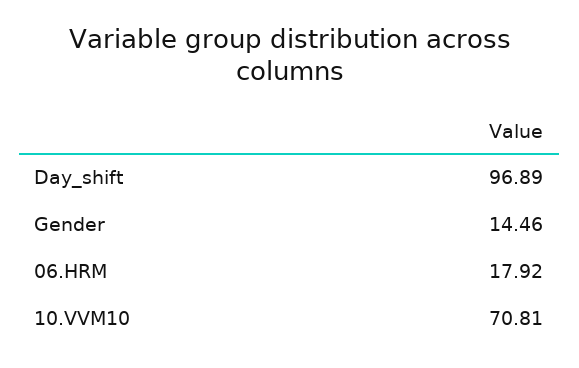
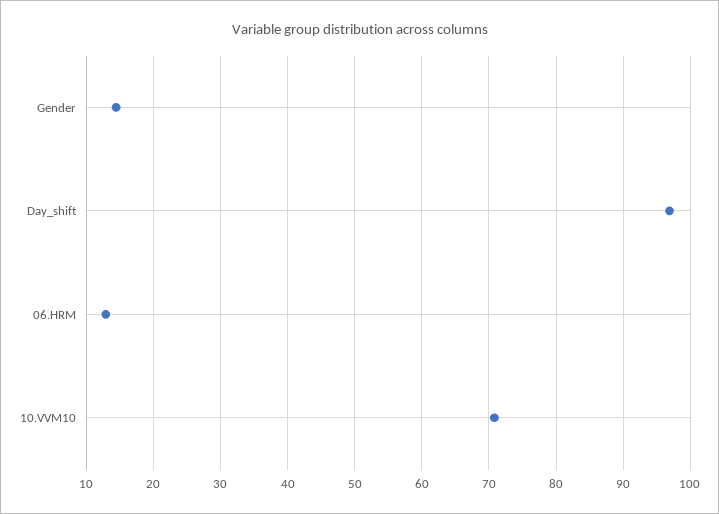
  {
    "Day_shift": 96.89,
    "Gender": 14.46,
-   "06.HRM": 17.92,
+   "06.HRM": 13,
    "10.VVM10": 70.81
  }

